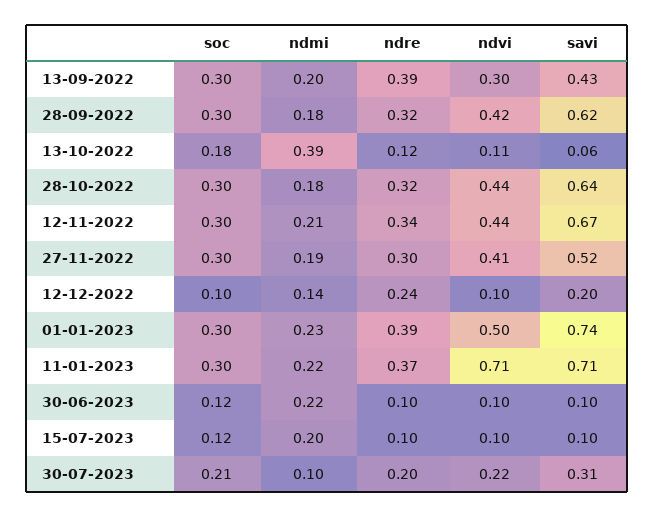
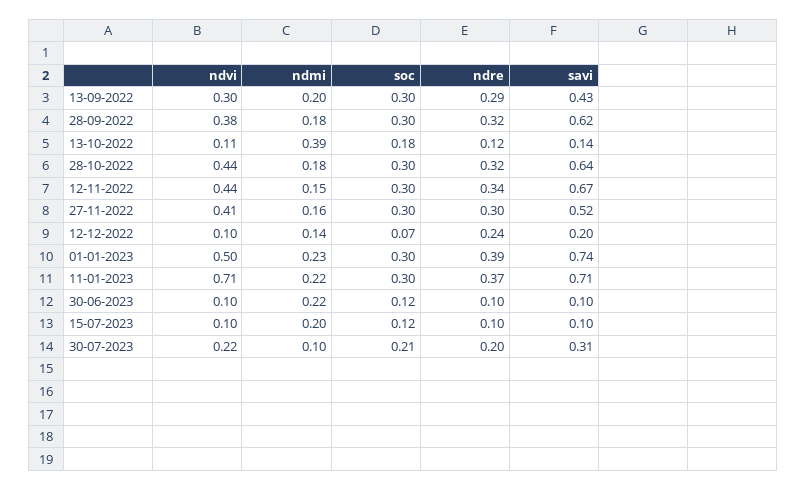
  {
    "soc": {
      "13-09-2022": 0.3,
      "28-09-2022": 0.3,
      "13-10-2022": 0.18,
      "28-10-2022": 0.3,
      "12-11-2022": 0.3,
      "27-11-2022": 0.3,
-     "12-12-2022": 0.1,
+     "12-12-2022": 0.07,
      "01-01-2023": 0.3,
      "11-01-2023": 0.3,
      "30-06-2023": 0.12,
      "15-07-2023": 0.12,
      "30-07-2023": 0.21
    },
    "ndmi": {
      "13-09-2022": 0.2,
      "28-09-2022": 0.18,
      "13-10-2022": 0.39,
      "28-10-2022": 0.18,
-     "12-11-2022": 0.21,
+     "12-11-2022": 0.15,
-     "27-11-2022": 0.19,
+     "27-11-2022": 0.16,
      "12-12-2022": 0.14,
      "01-01-2023": 0.23,
      "11-01-2023": 0.22,
      "30-06-2023": 0.22,
      "15-07-2023": 0.2,
      "30-07-2023": 0.1
    },
    "ndre": {
-     "13-09-2022": 0.39,
+     "13-09-2022": 0.29,
      "28-09-2022": 0.32,
      "13-10-2022": 0.12,
      "28-10-2022": 0.32,
      "12-11-2022": 0.34,
      "27-11-2022": 0.3,
      "12-12-2022": 0.24,
      "01-01-2023": 0.39,
      "11-01-2023": 0.37,
      "30-06-2023": 0.1,
      "15-07-2023": 0.1,
      "30-07-2023": 0.2
    },
    "ndvi": {
      "13-09-2022": 0.3,
-     "28-09-2022": 0.42,
+     "28-09-2022": 0.38,
      "13-10-2022": 0.11,
      "28-10-2022": 0.44,
      "12-11-2022": 0.44,
      "27-11-2022": 0.41,
      "12-12-2022": 0.1,
      "01-01-2023": 0.5,
      "11-01-2023": 0.71,
      "30-06-2023": 0.1,
      "15-07-2023": 0.1,
      "30-07-2023": 0.22
    },
    "savi": {
      "13-09-2022": 0.43,
      "28-09-2022": 0.62,
-     "13-10-2022": 0.06,
+     "13-10-2022": 0.14,
      "28-10-2022": 0.64,
      "12-11-2022": 0.67,
      "27-11-2022": 0.52,
      "12-12-2022": 0.2,
      "01-01-2023": 0.74,
      "11-01-2023": 0.71,
      "30-06-2023": 0.1,
      "15-07-2023": 0.1,
      "30-07-2023": 0.31
    }
  }

